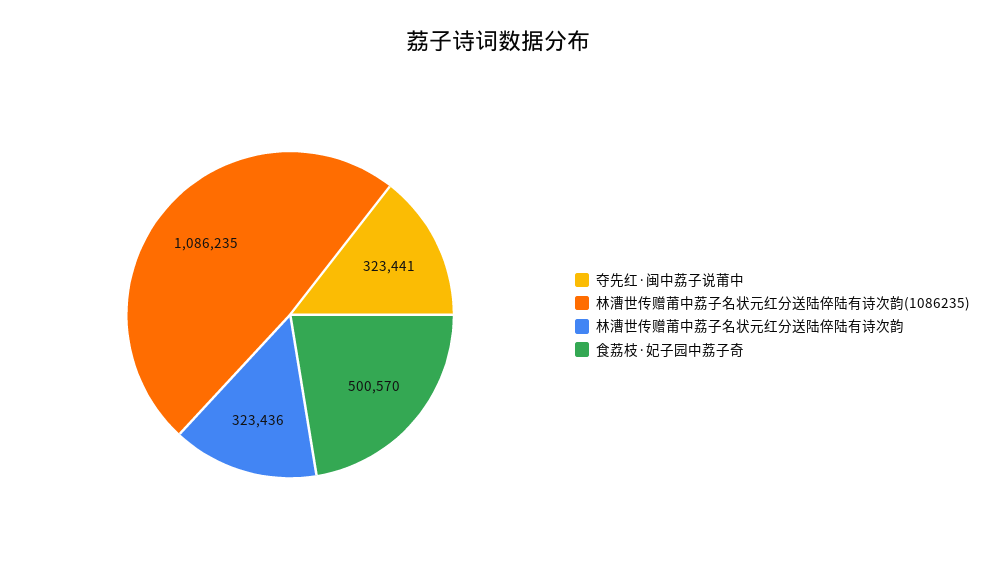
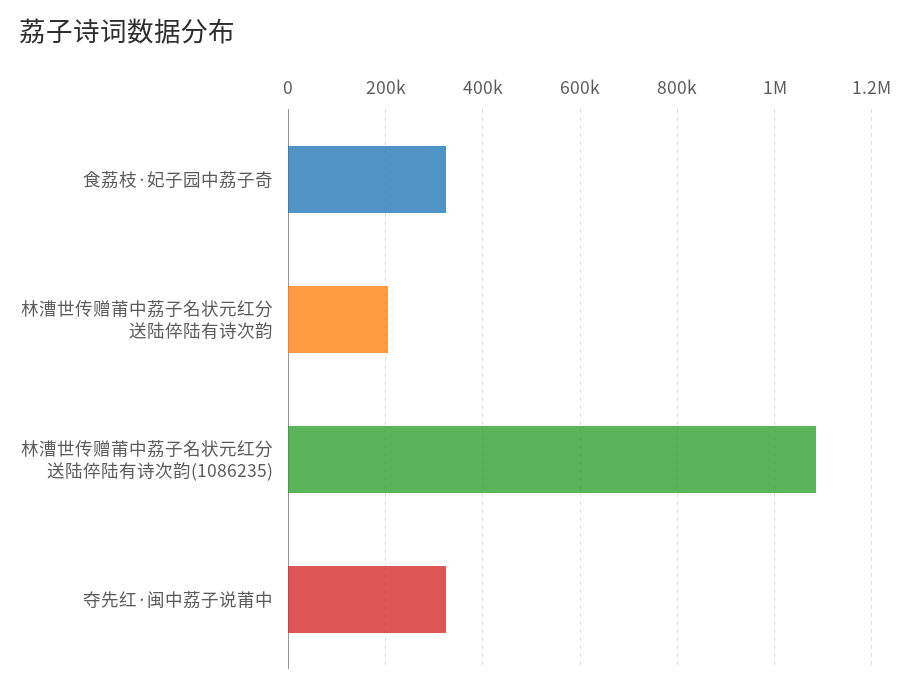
  {
    "夺先红·闽中荔子说莆中": 323441,
    "林漕世传赠莆中荔子名状元红分送陆倅陆有诗次韵(1086235)": 1086235,
-   "林漕世传赠莆中荔子名状元红分送陆倅陆有诗次韵": 323436,
+   "林漕世传赠莆中荔子名状元红分送陆倅陆有诗次韵": 200000,
-   "食荔枝·妃子园中荔子奇": 500570
+   "食荔枝·妃子园中荔子奇": 320000
  }

